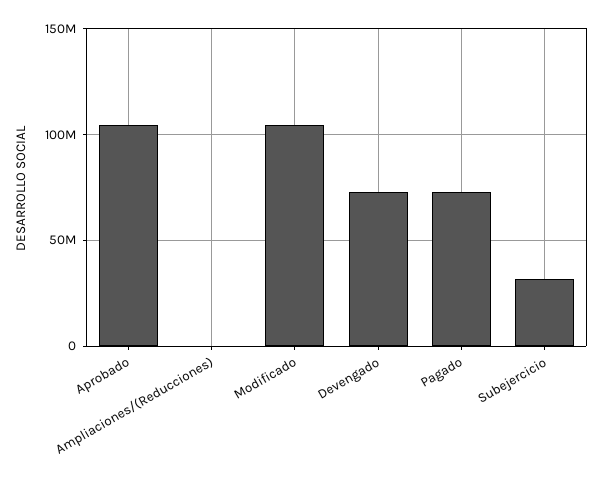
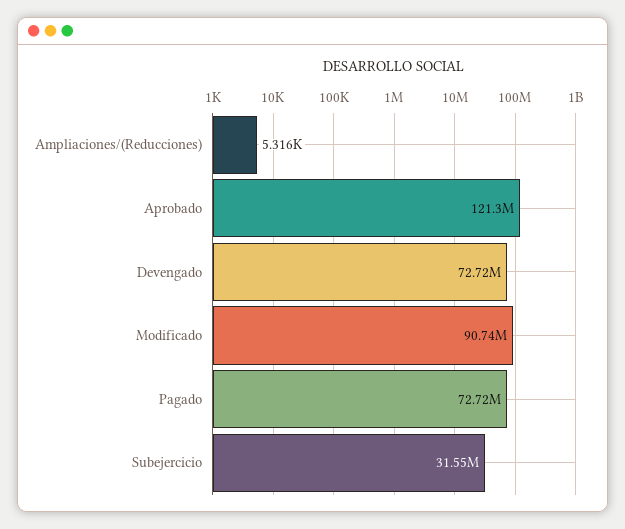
  {
-   "Aprobado": 105000000,
+   "Aprobado": 121300000,
    "Ampliaciones/(Reducciones)": 5316,
-   "Modificado": 105000000,
+   "Modificado": 90740000,
    "Devengado": 72720000,
    "Pagado": 72720000,
    "Subejercicio": 31550000
  }

